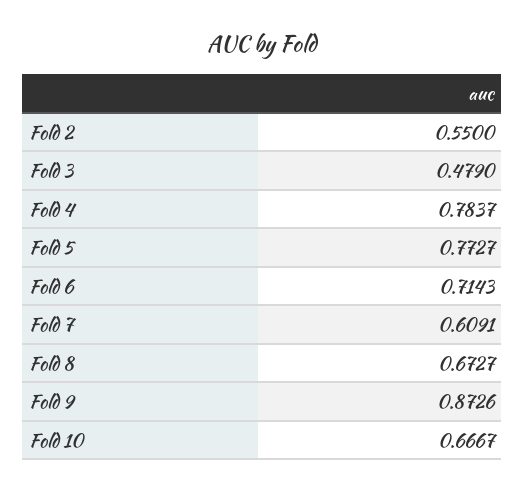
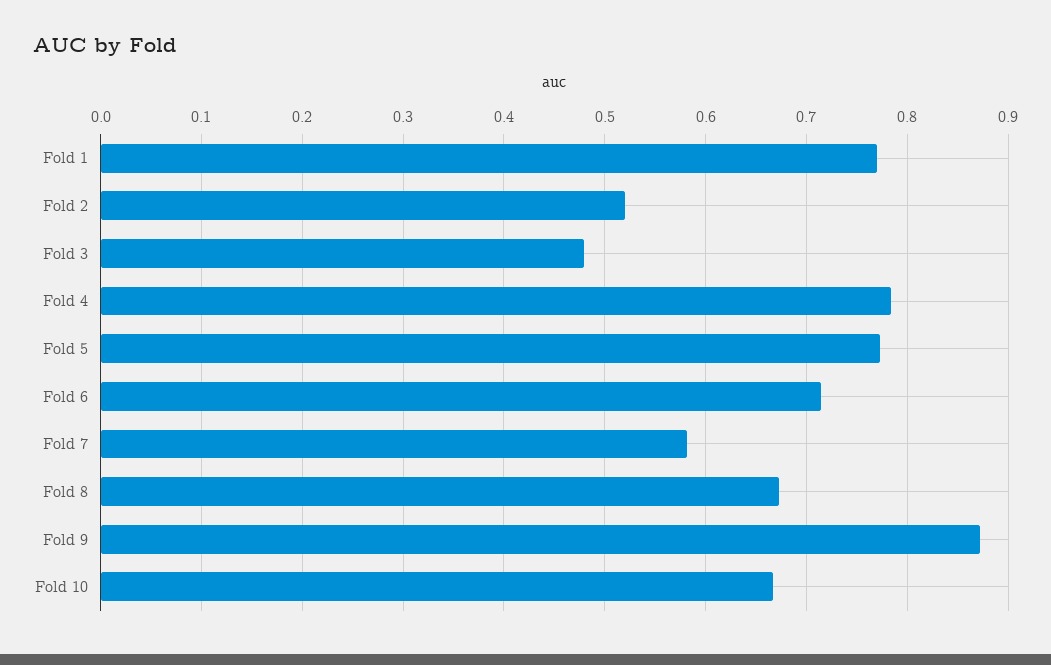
  {
-   "Fold 2": 0.55,
+   "Fold 2": 0.52,
    "Fold 3": 0.479,
    "Fold 4": 0.7837,
    "Fold 5": 0.7727,
    "Fold 6": 0.7143,
-   "Fold 7": 0.6091,
+   "Fold 7": 0.58,
    "Fold 8": 0.6727,
    "Fold 9": 0.8726,
-   "Fold 10": 0.6667
+   "Fold 10": 0.6667,
+   "Fold 1": 0.77
  }

